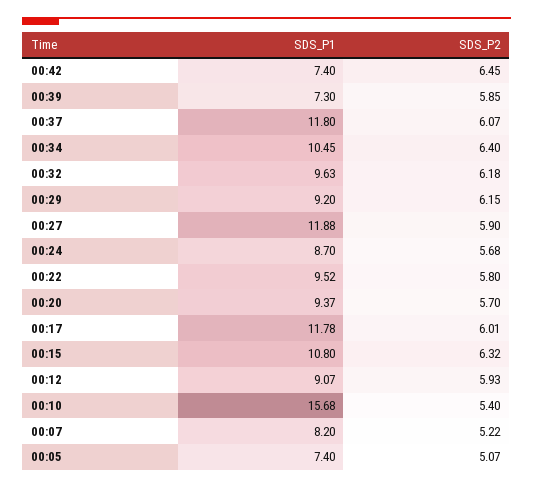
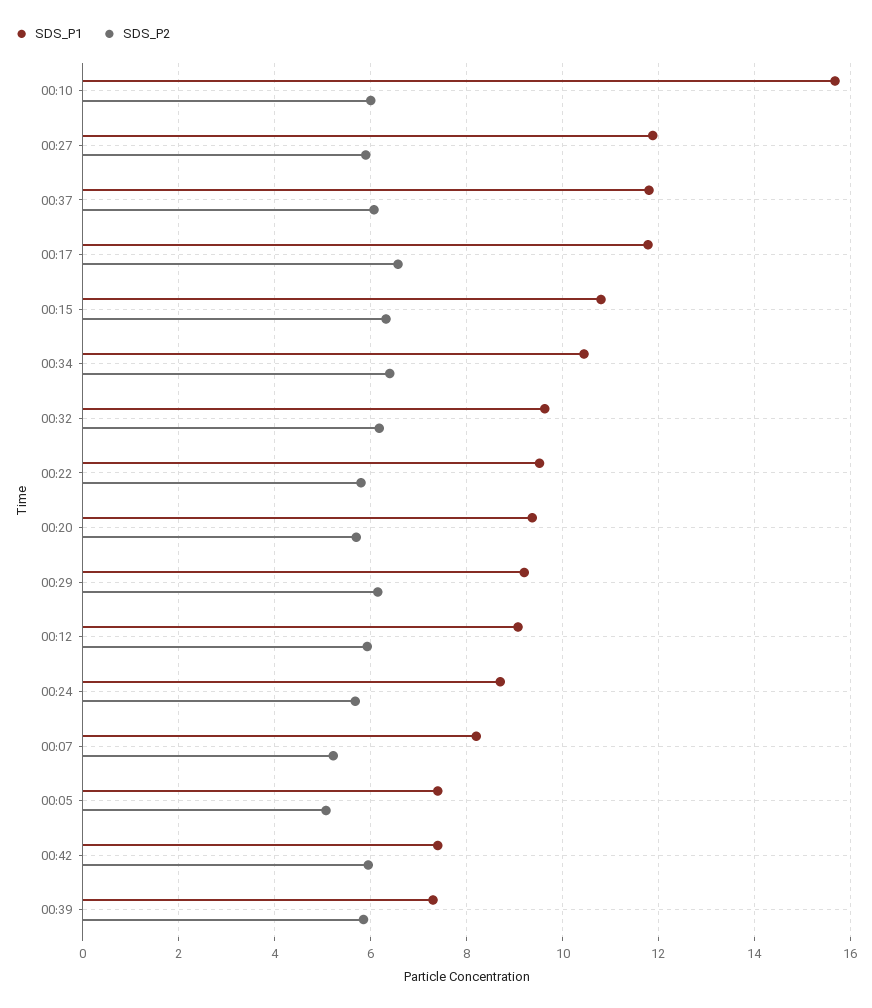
  {
    "SDS_P1": {
      "00:42": 7.4,
      "00:39": 7.3,
      "00:37": 11.8,
      "00:34": 10.45,
      "00:32": 9.63,
      "00:29": 9.2,
      "00:27": 11.88,
      "00:24": 8.7,
      "00:22": 9.52,
      "00:20": 9.37,
      "00:17": 11.78,
      "00:15": 10.8,
      "00:12": 9.07,
      "00:10": 15.68,
      "00:07": 8.2,
      "00:05": 7.4
    },
    "SDS_P2": {
-     "00:42": 6.45,
+     "00:42": 6,
      "00:39": 5.85,
      "00:37": 6.07,
      "00:34": 6.4,
      "00:32": 6.18,
      "00:29": 6.15,
      "00:27": 5.9,
      "00:24": 5.68,
      "00:22": 5.8,
      "00:20": 5.7,
-     "00:17": 6.01,
+     "00:17": 6.6,
      "00:15": 6.32,
      "00:12": 5.93,
-     "00:10": 5.4,
+     "00:10": 6,
      "00:07": 5.22,
      "00:05": 5.07
    }
  }

